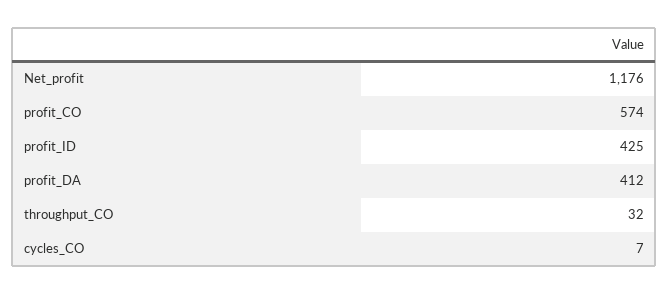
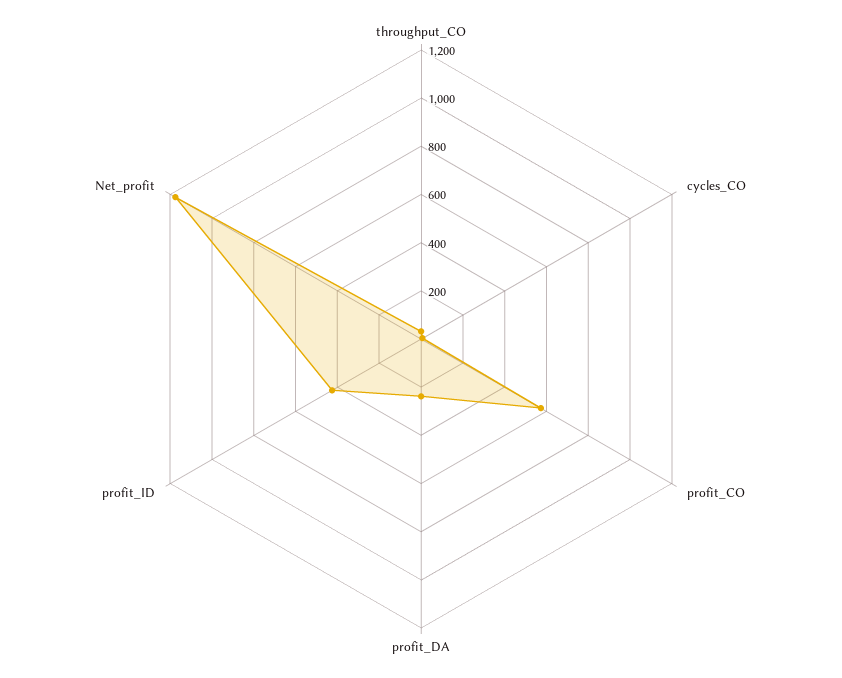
  {
    "Net_profit": 1176,
    "profit_CO": 574,
    "profit_ID": 425,
-   "profit_DA": 412,
+   "profit_DA": 250,
    "throughput_CO": 32,
    "cycles_CO": 7
  }

